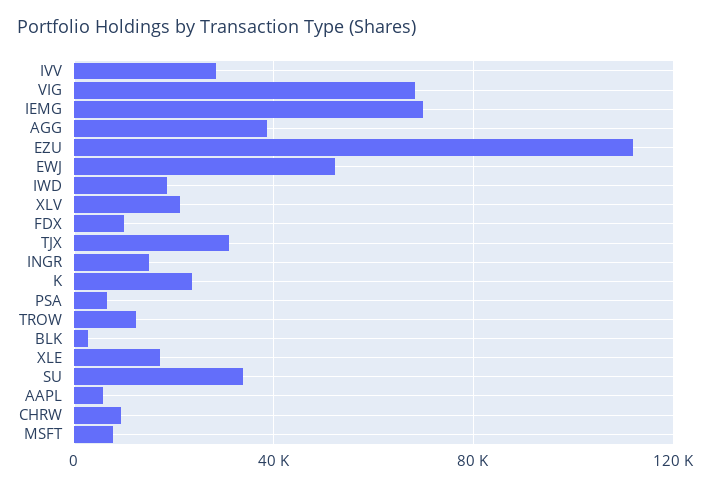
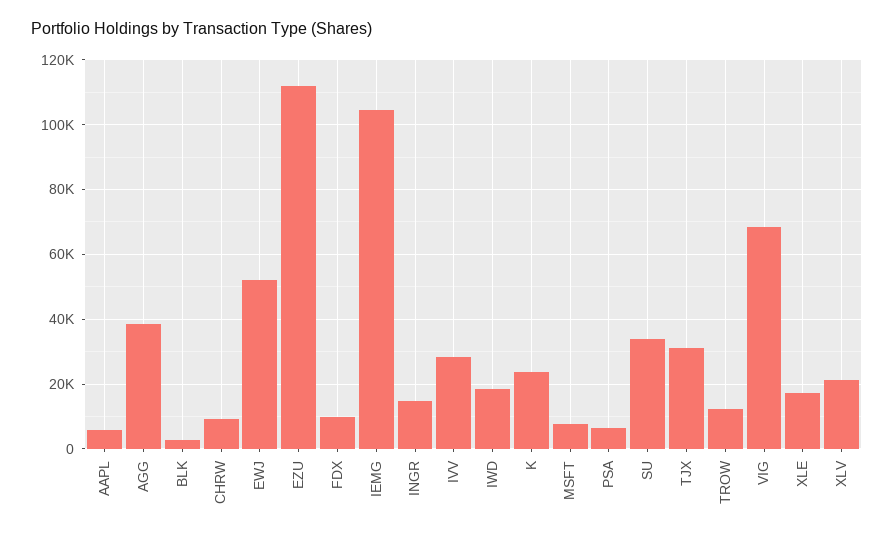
  {
    "IVV": 28000,
    "VIG": 68000,
-   "IEMG": 70000,
+   "IEMG": 104000,
    "AGG": 38000,
    "EZU": 112000,
    "EWJ": 52000,
    "IWD": 18000,
    "XLV": 22000,
    "FDX": 10000,
    "TJX": 32000,
    "INGR": 14000,
    "K": 24000,
    "PSA": 6000,
    "TROW": 12000,
    "BLK": 2000,
    "XLE": 18000,
    "SU": 34000,
    "AAPL": 6000,
    "CHRW": 10000,
    "MSFT": 8000
  }

